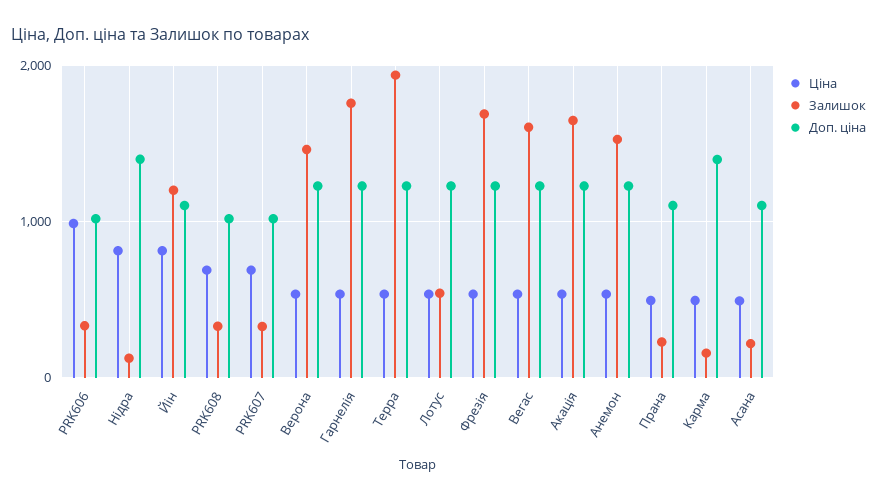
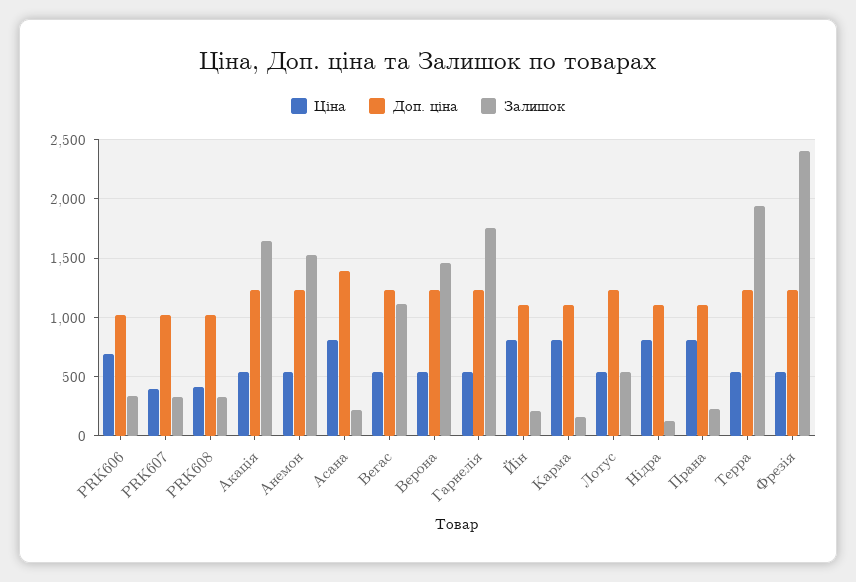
  {
    "Ціна": {
-     "PRK606": 1000,
+     "PRK606": 700,
      "Нідра": 800,
      "Йін": 800,
-     "PRK608": 700,
+     "PRK608": 400,
-     "PRK607": 700,
+     "PRK607": 400,
      "Верона": 500,
      "Гарнелія": 500,
      "Терра": 500,
      "Лотус": 500,
      "Фрезія": 500,
      "Вегас": 500,
      "Акація": 500,
      "Анемон": 500,
-     "Прана": 500,
+     "Прана": 800,
-     "Карма": 500,
+     "Карма": 800,
-     "Асана": 500
+     "Асана": 800
    },
    "Залишок": {
      "PRK606": 300,
      "Нідра": 100,
-     "Йін": 1200,
+     "Йін": 200,
      "PRK608": 300,
      "PRK607": 300,
      "Верона": 1500,
      "Гарнелія": 1800,
      "Терра": 1900,
      "Лотус": 500,
-     "Фрезія": 1700,
+     "Фрезія": 2400,
-     "Вегас": 1600,
+     "Вегас": 1100,
      "Акація": 1600,
      "Анемон": 1500,
      "Прана": 200,
      "Карма": 200,
      "Асана": 200
    },
    "Доп. ціна": {
      "PRK606": 1000,
-     "Нідра": 1400,
+     "Нідра": 1100,
      "Йін": 1100,
      "PRK608": 1000,
      "PRK607": 1000,
      "Верона": 1200,
      "Гарнелія": 1200,
      "Терра": 1200,
      "Лотус": 1200,
      "Фрезія": 1200,
      "Вегас": 1200,
      "Акація": 1200,
      "Анемон": 1200,
      "Прана": 1100,
-     "Карма": 1400,
+     "Карма": 1100,
-     "Асана": 1100
+     "Асана": 1400
    }
  }

